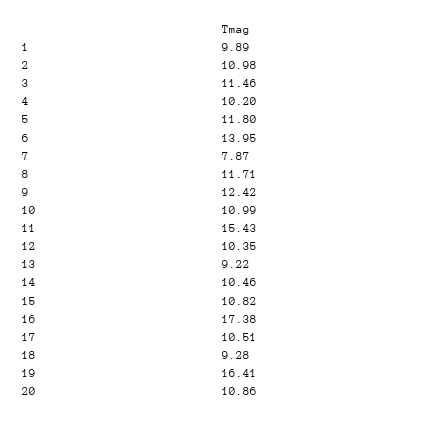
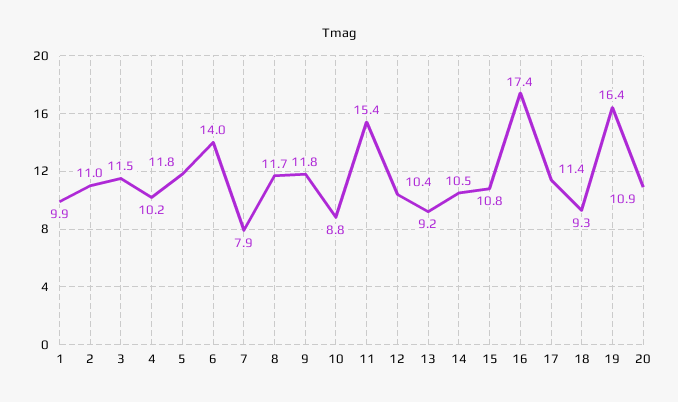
  {
    "1": 9.89,
    "2": 10.98,
    "3": 11.46,
    "4": 10.2,
    "5": 11.8,
    "6": 13.95,
    "7": 7.87,
    "8": 11.71,
-   "9": 12.42,
+   "9": 11.8,
-   "10": 10.99,
+   "10": 8.8,
    "11": 15.43,
    "12": 10.35,
    "13": 9.22,
    "14": 10.46,
    "15": 10.82,
    "16": 17.38,
-   "17": 10.51,
+   "17": 11.4,
    "18": 9.28,
    "19": 16.41,
    "20": 10.86
  }

